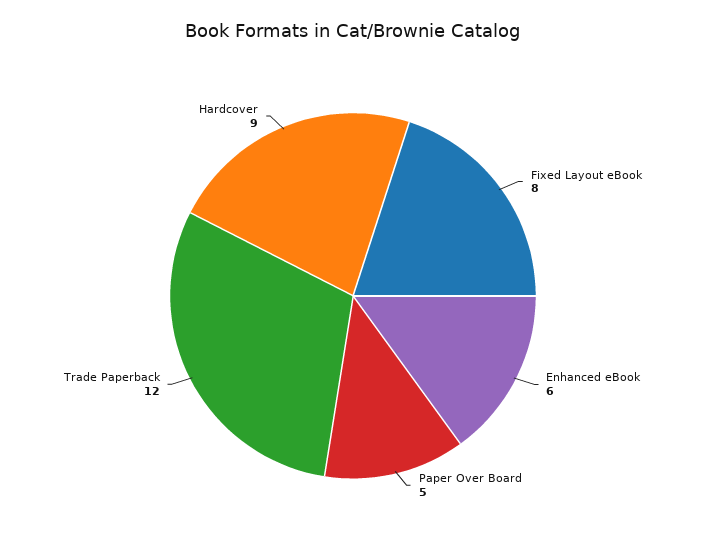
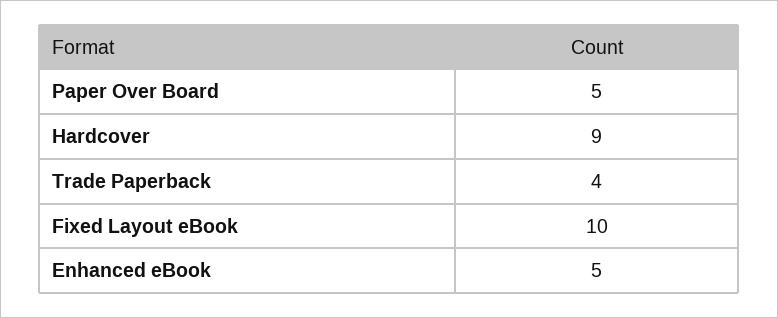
  {
-   "Fixed Layout eBook": 8,
+   "Fixed Layout eBook": 10,
-   "Enhanced eBook": 6,
+   "Enhanced eBook": 5,
    "Paper Over Board": 5,
-   "Trade Paperback": 12,
+   "Trade Paperback": 4,
    "Hardcover": 9
  }

